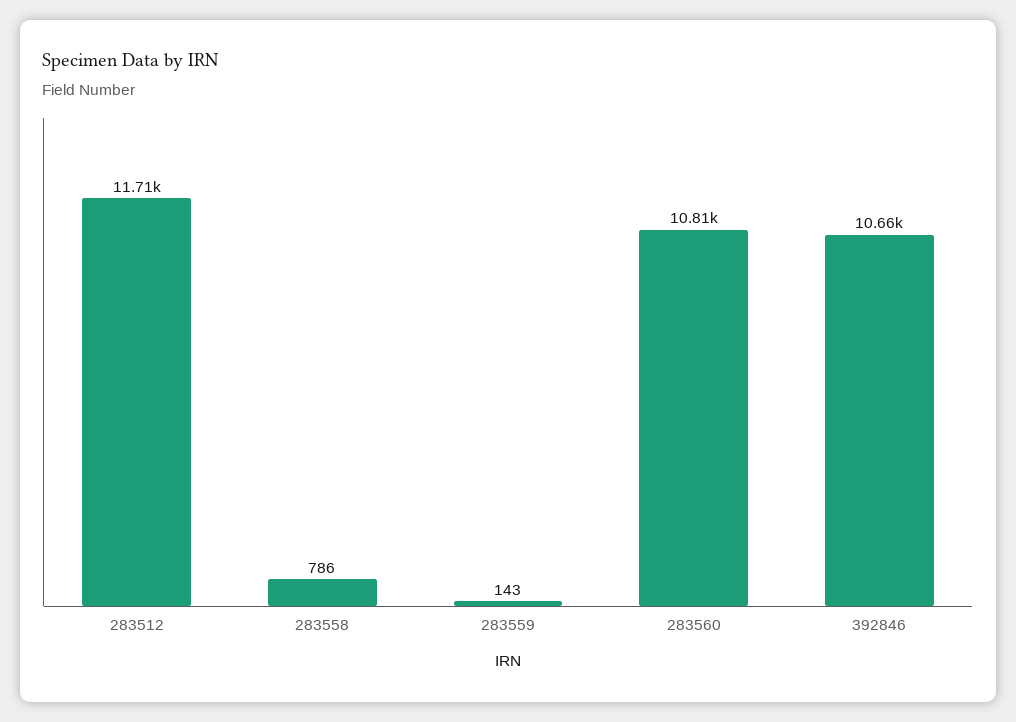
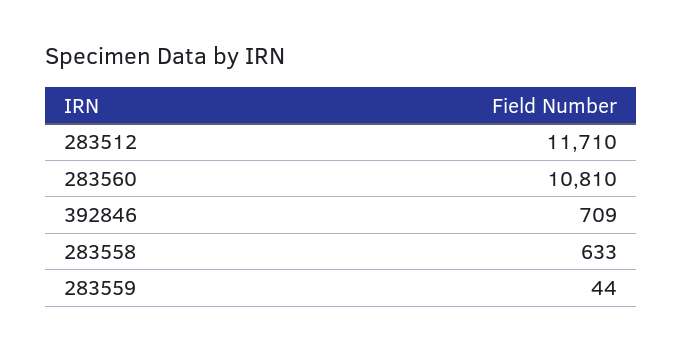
  {
    "283512": 11710,
-   "283558": 786,
+   "283558": 633,
-   "283559": 143,
+   "283559": 44,
    "283560": 10810,
-   "392846": 10660
+   "392846": 709
  }

